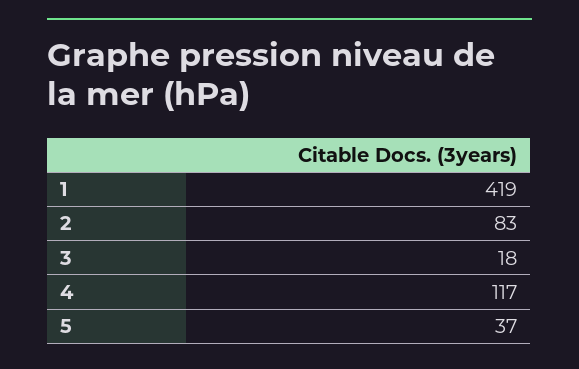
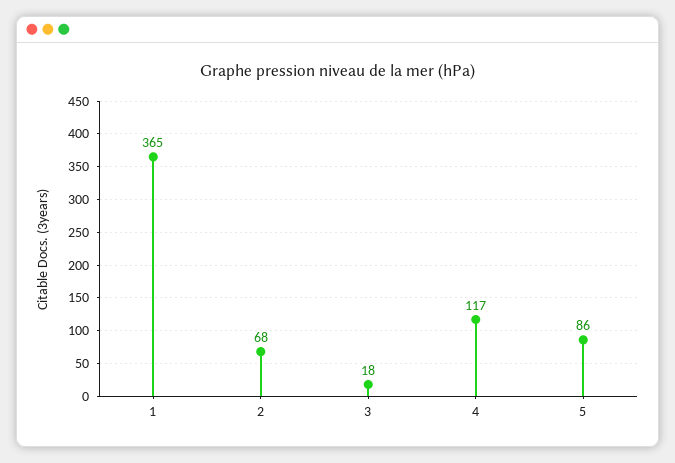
  {
-   "1": 419,
+   "1": 365,
-   "2": 83,
+   "2": 68,
    "3": 18,
    "4": 117,
-   "5": 37
+   "5": 86
  }

